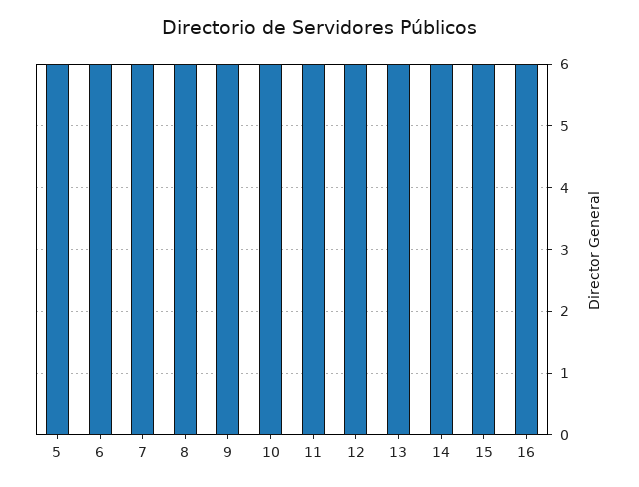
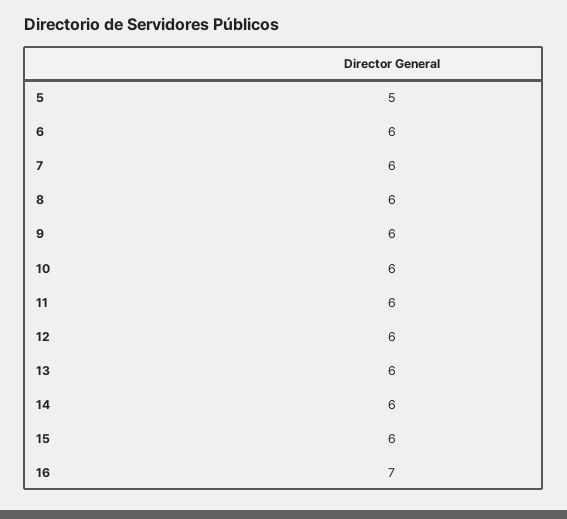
  {
-   "5": 6,
+   "5": 5,
    "6": 6,
    "7": 6,
    "8": 6,
    "9": 6,
    "10": 6,
    "11": 6,
    "12": 6,
    "13": 6,
    "14": 6,
    "15": 6,
-   "16": 6
+   "16": 7
  }

